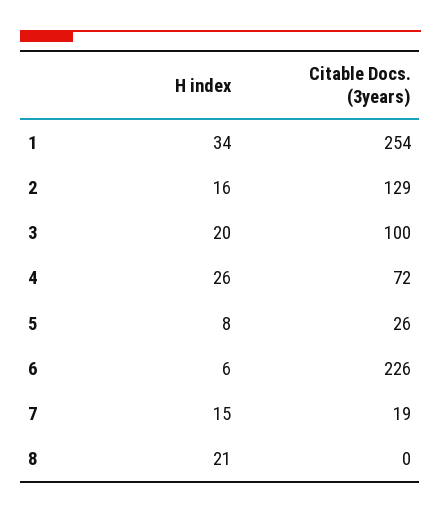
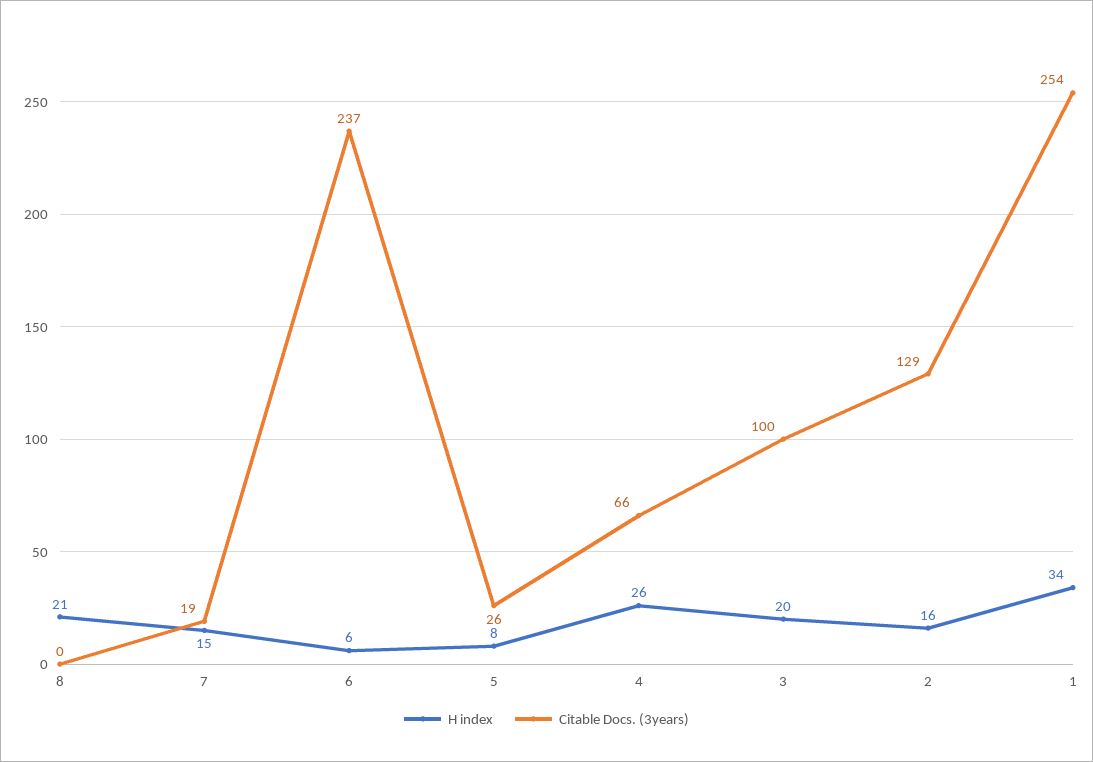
  {
    "H index": {
      "1": 34,
      "2": 16,
      "3": 20,
      "4": 26,
      "5": 8,
      "6": 6,
      "7": 15,
      "8": 21
    },
    "Citable Docs. (3years)": {
      "1": 254,
      "2": 129,
      "3": 100,
-     "4": 72,
+     "4": 66,
      "5": 26,
-     "6": 226,
+     "6": 237,
      "7": 19,
      "8": 0
    }
  }

